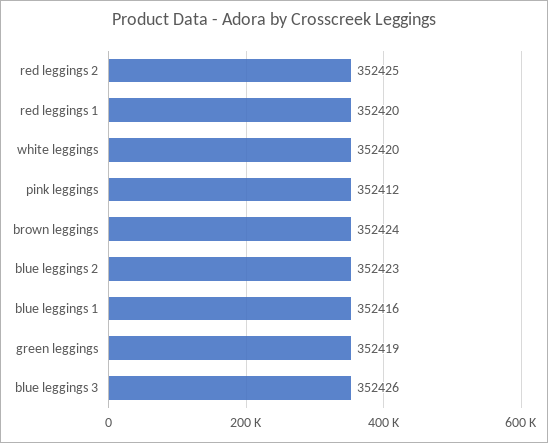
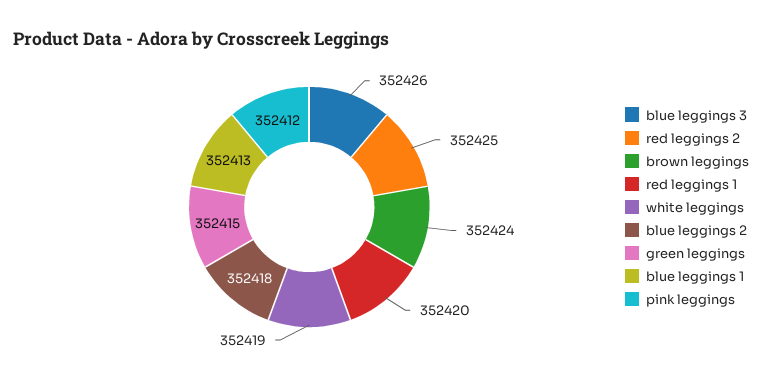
  {
    "red leggings 2": 352425,
    "red leggings 1": 352420,
-   "white leggings": 352420,
+   "white leggings": 352419,
    "pink leggings": 352412,
    "brown leggings": 352424,
-   "blue leggings 2": 352423,
+   "blue leggings 2": 352418,
-   "blue leggings 1": 352416,
+   "blue leggings 1": 352413,
-   "green leggings": 352419,
+   "green leggings": 352415,
    "blue leggings 3": 352426
  }

